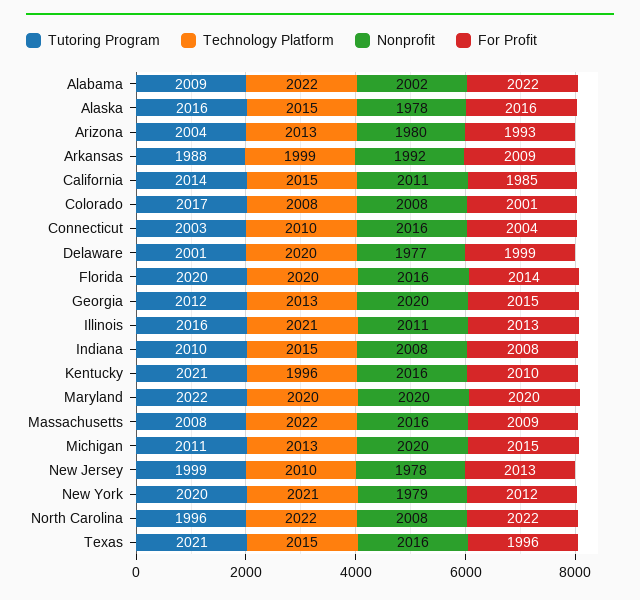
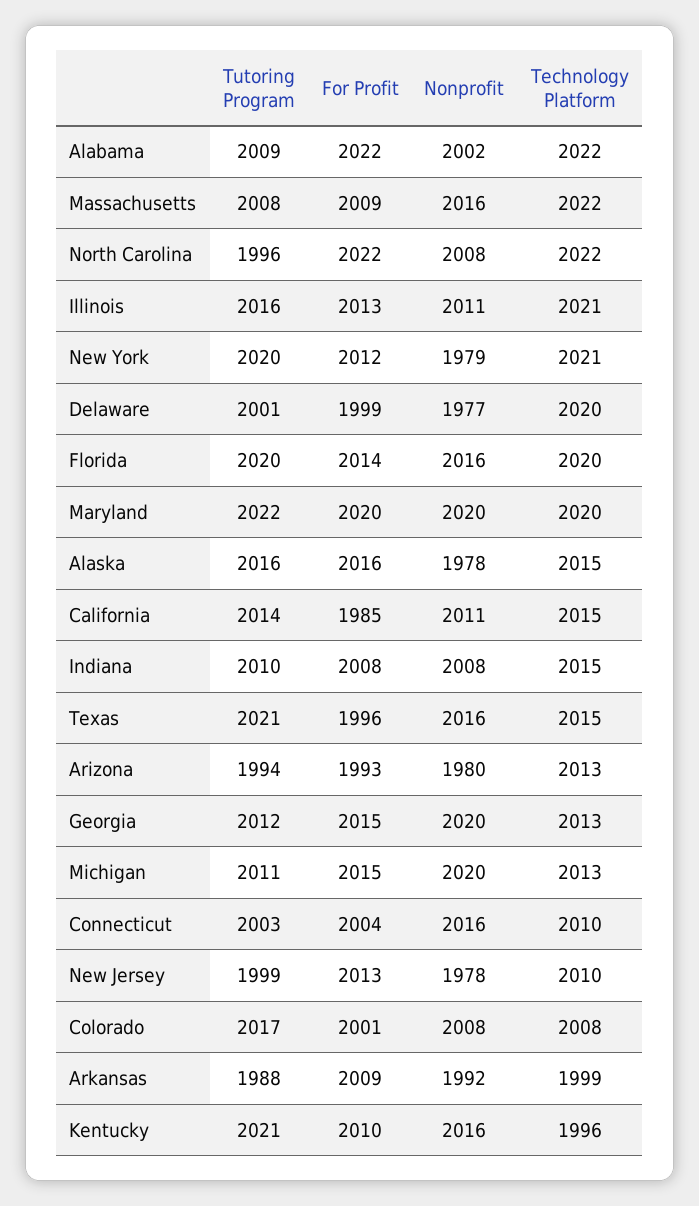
  {
    "Tutoring Program": {
      "Alabama": 2009,
      "Alaska": 2016,
-     "Arizona": 2004,
+     "Arizona": 1994,
      "Arkansas": 1988,
      "California": 2014,
      "Colorado": 2017,
      "Connecticut": 2003,
      "Delaware": 2001,
      "Florida": 2020,
      "Georgia": 2012,
      "Illinois": 2016,
      "Indiana": 2010,
      "Kentucky": 2021,
      "Maryland": 2022,
      "Massachusetts": 2008,
      "Michigan": 2011,
      "New Jersey": 1999,
      "New York": 2020,
      "North Carolina": 1996,
      "Texas": 2021
    },
    "Technology Platform": {
      "Alabama": 2022,
      "Alaska": 2015,
      "Arizona": 2013,
      "Arkansas": 1999,
      "California": 2015,
      "Colorado": 2008,
      "Connecticut": 2010,
      "Delaware": 2020,
      "Florida": 2020,
      "Georgia": 2013,
      "Illinois": 2021,
      "Indiana": 2015,
      "Kentucky": 1996,
      "Maryland": 2020,
      "Massachusetts": 2022,
      "Michigan": 2013,
      "New Jersey": 2010,
      "New York": 2021,
      "North Carolina": 2022,
      "Texas": 2015
    },
    "Nonprofit": {
      "Alabama": 2002,
      "Alaska": 1978,
      "Arizona": 1980,
      "Arkansas": 1992,
      "California": 2011,
      "Colorado": 2008,
      "Connecticut": 2016,
      "Delaware": 1977,
      "Florida": 2016,
      "Georgia": 2020,
      "Illinois": 2011,
      "Indiana": 2008,
      "Kentucky": 2016,
      "Maryland": 2020,
      "Massachusetts": 2016,
      "Michigan": 2020,
      "New Jersey": 1978,
      "New York": 1979,
      "North Carolina": 2008,
      "Texas": 2016
    },
    "For Profit": {
      "Alabama": 2022,
      "Alaska": 2016,
      "Arizona": 1993,
      "Arkansas": 2009,
      "California": 1985,
      "Colorado": 2001,
      "Connecticut": 2004,
      "Delaware": 1999,
      "Florida": 2014,
      "Georgia": 2015,
      "Illinois": 2013,
      "Indiana": 2008,
      "Kentucky": 2010,
      "Maryland": 2020,
      "Massachusetts": 2009,
      "Michigan": 2015,
      "New Jersey": 2013,
      "New York": 2012,
      "North Carolina": 2022,
      "Texas": 1996
    }
  }

